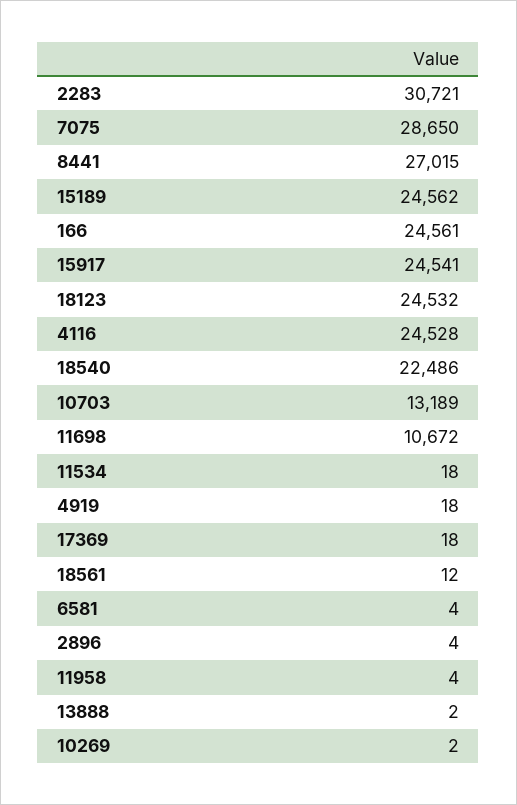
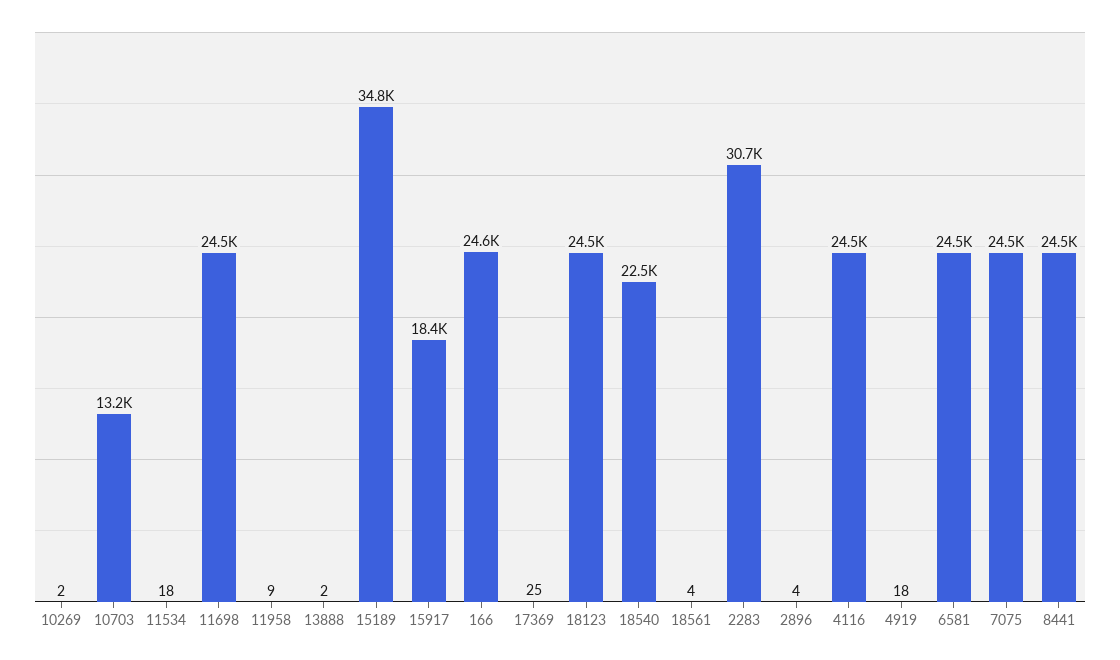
  {
    "2283": 30721,
-   "7075": 28650,
+   "7075": 24500,
-   "8441": 27015,
+   "8441": 24500,
-   "15189": 24562,
+   "15189": 34800,
    "166": 24561,
-   "15917": 24541,
+   "15917": 18400,
    "18123": 24532,
    "4116": 24528,
    "18540": 22486,
    "10703": 13189,
-   "11698": 10672,
+   "11698": 24500,
    "11534": 18,
    "4919": 18,
-   "17369": 18,
+   "17369": 25,
-   "18561": 12,
+   "18561": 4,
-   "6581": 4,
+   "6581": 24500,
    "2896": 4,
-   "11958": 4,
+   "11958": 9,
    "13888": 2,
    "10269": 2
  }

